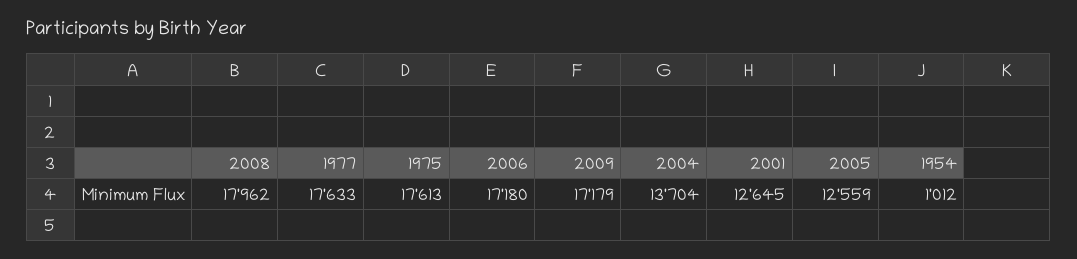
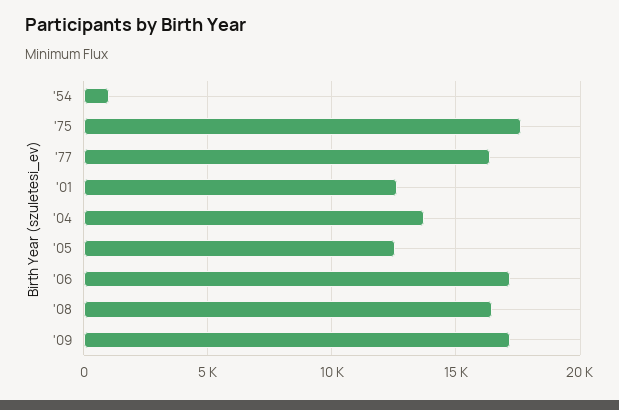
  {
-   "2008": 17962,
+   "2008": 16500,
-   "1977": 17633,
+   "1977": 16500,
    "1975": 17613,
    "2006": 17180,
    "2009": 17179,
    "2004": 13704,
    "2001": 12645,
    "2005": 12559,
    "1954": 1012
  }

